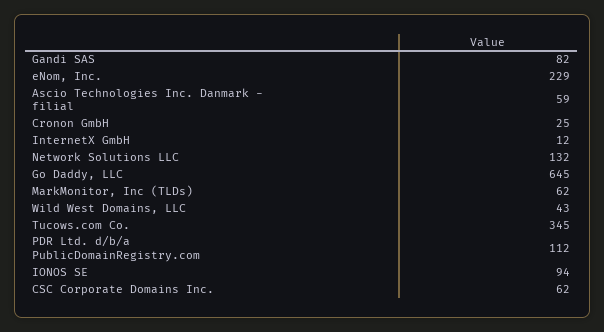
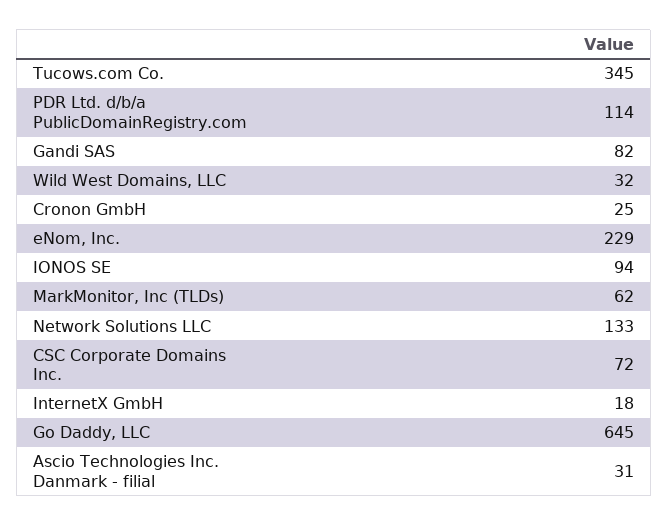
  {
    "Gandi SAS": 82,
    "eNom, Inc.": 229,
-   "Ascio Technologies Inc. Danmark - filial": 59,
+   "Ascio Technologies Inc. Danmark - filial": 31,
    "Cronon GmbH": 25,
-   "InternetX GmbH": 12,
+   "InternetX GmbH": 18,
-   "Network Solutions LLC": 132,
+   "Network Solutions LLC": 133,
    "Go Daddy, LLC": 645,
    "MarkMonitor, Inc (TLDs)": 62,
-   "Wild West Domains, LLC": 43,
+   "Wild West Domains, LLC": 32,
    "Tucows.com Co.": 345,
-   "PDR Ltd. d/b/a PublicDomainRegistry.com": 112,
+   "PDR Ltd. d/b/a PublicDomainRegistry.com": 114,
    "IONOS SE": 94,
-   "CSC Corporate Domains Inc.": 62
+   "CSC Corporate Domains Inc.": 72
  }

